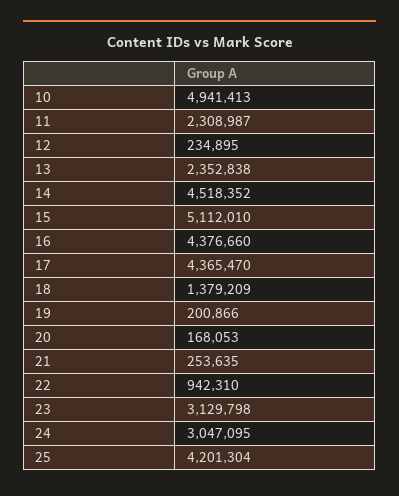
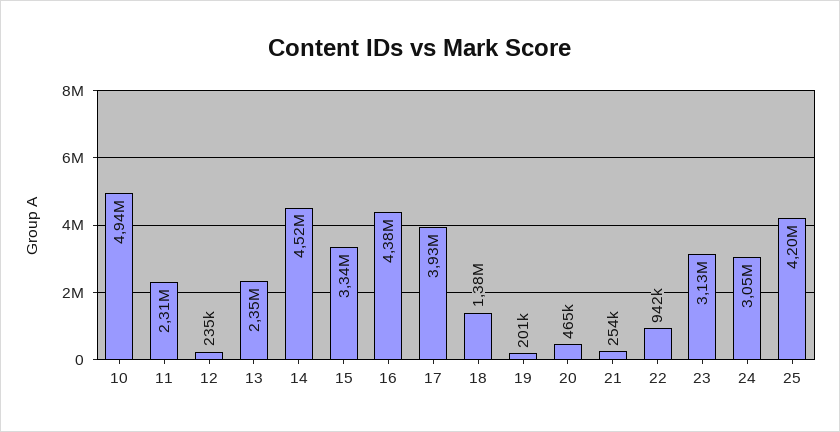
  {
    "10": 4941413,
    "11": 2308987,
    "12": 234895,
    "13": 2352838,
    "14": 4518352,
-   "15": 5112010,
+   "15": 3340000,
    "16": 4376660,
-   "17": 4365470,
+   "17": 3930000,
    "18": 1379209,
    "19": 200866,
-   "20": 168053,
+   "20": 465000,
    "21": 253635,
    "22": 942310,
    "23": 3129798,
    "24": 3047095,
    "25": 4201304
  }

